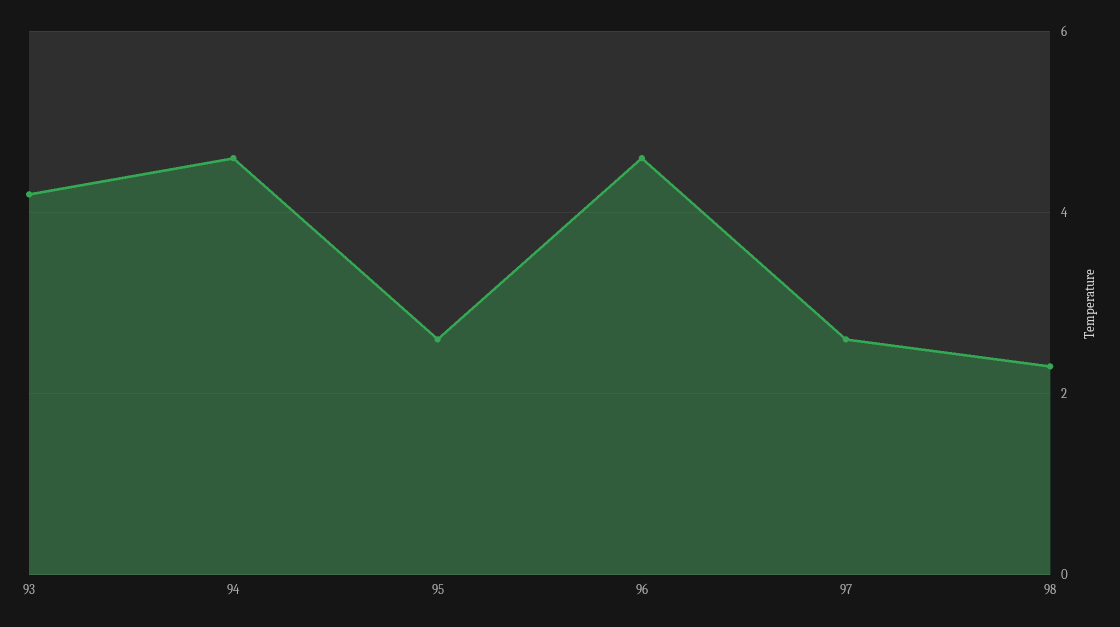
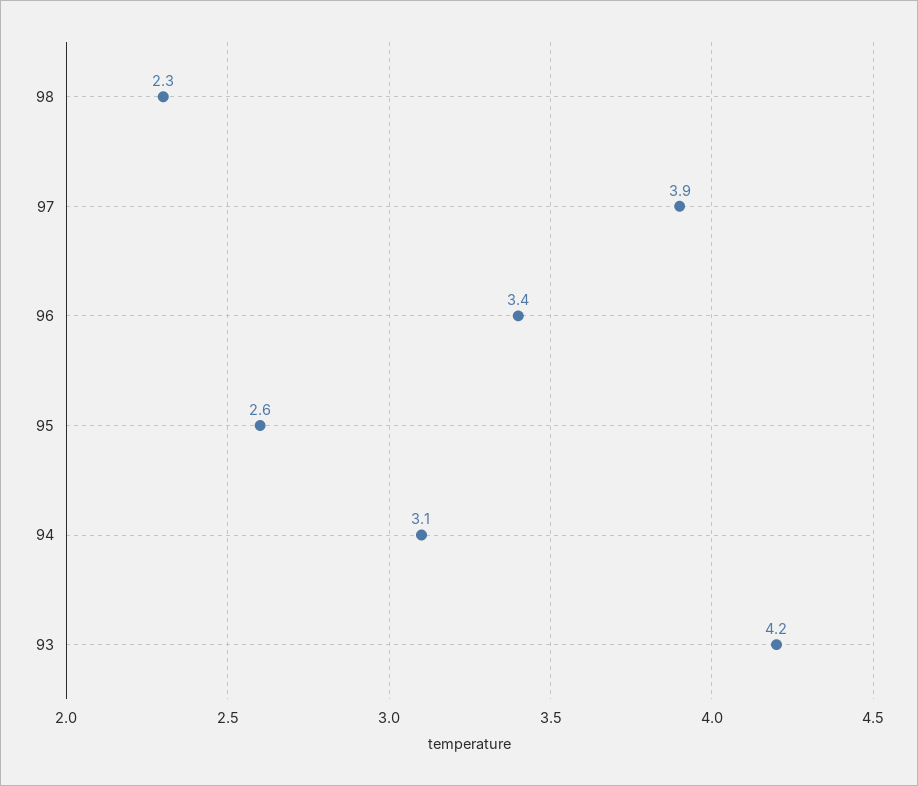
  {
    "93": 4.2,
-   "94": 4.5,
+   "94": 3.1,
    "95": 2.6,
-   "96": 4.5,
+   "96": 3.4,
-   "97": 2.5,
+   "97": 3.9,
    "98": 2.3
  }

